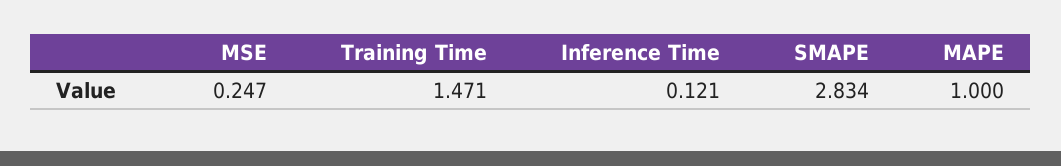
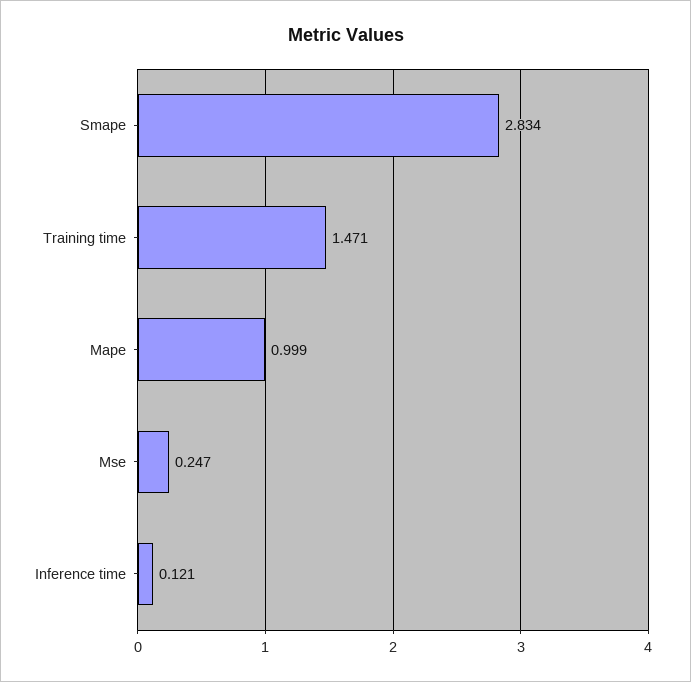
  {
    "MSE": 0.247,
    "Training Time": 1.471,
    "Inference Time": 0.121,
    "SMAPE": 2.834,
-   "MAPE": 1
+   "MAPE": 0.999
  }

